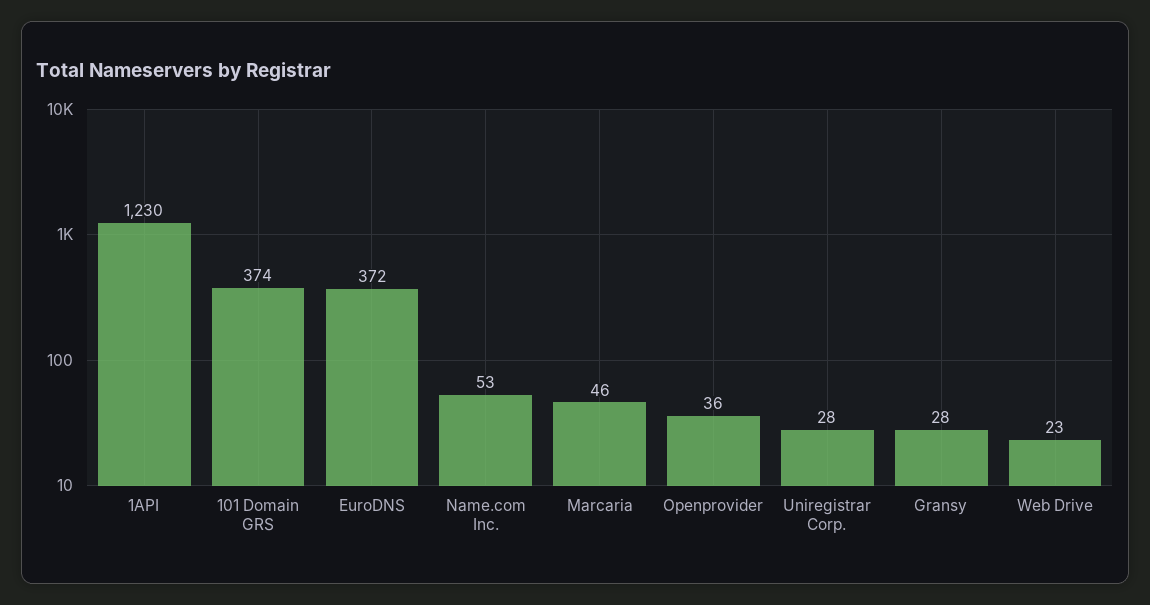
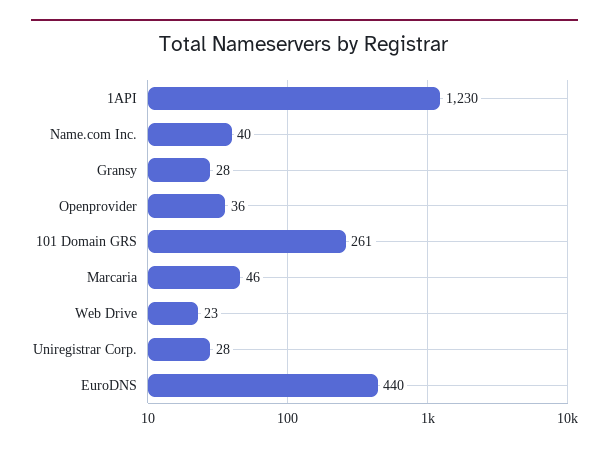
  {
    "1API": 1230,
-   "101 Domain GRS": 374,
+   "101 Domain GRS": 261,
-   "EuroDNS": 372,
+   "EuroDNS": 440,
-   "Name.com Inc.": 53,
+   "Name.com Inc.": 40,
    "Marcaria": 46,
    "Openprovider": 36,
    "Uniregistrar Corp.": 28,
    "Gransy": 28,
    "Web Drive": 23
  }

